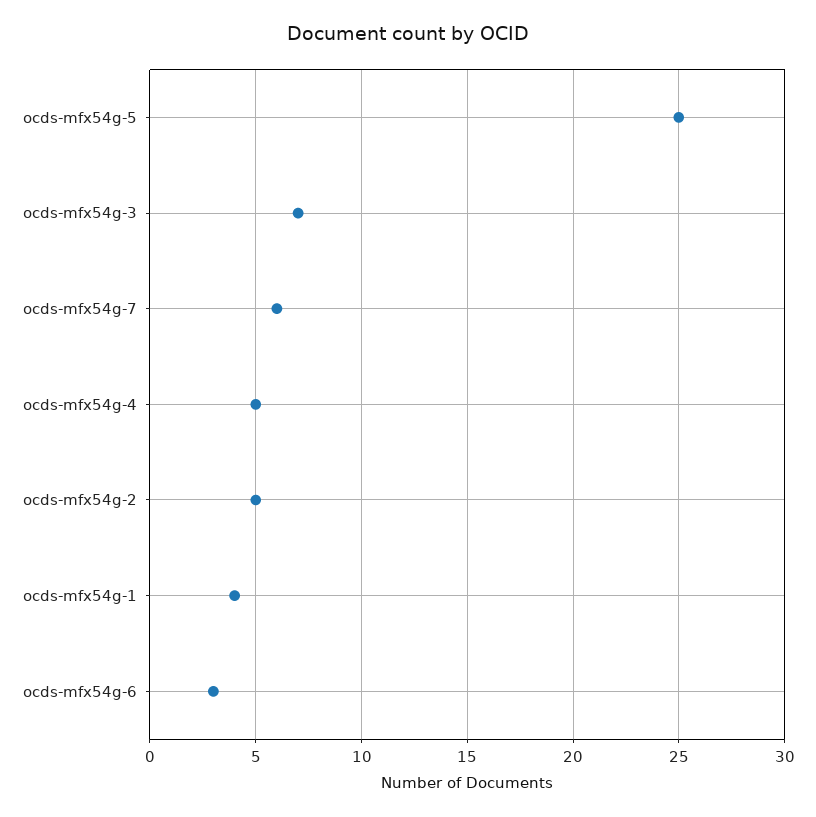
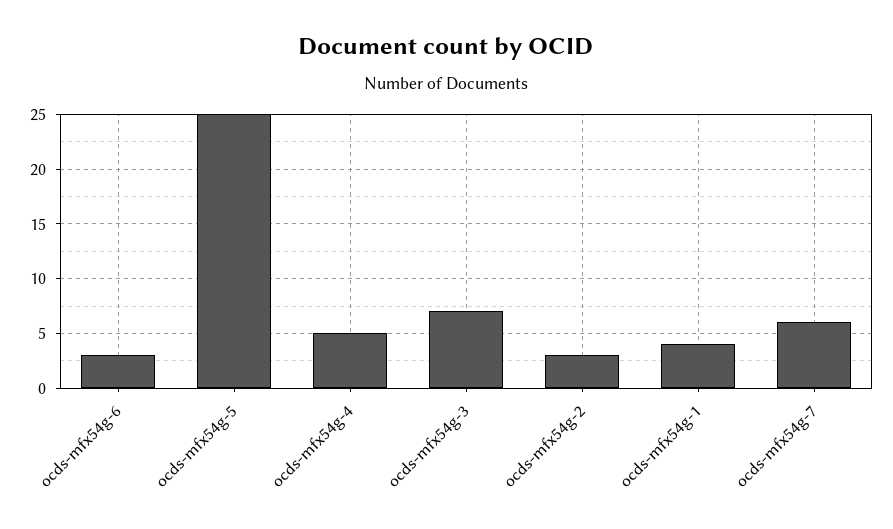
  {
    "ocds-mfx54g-5": 25,
    "ocds-mfx54g-3": 7,
    "ocds-mfx54g-7": 6,
    "ocds-mfx54g-4": 5,
-   "ocds-mfx54g-2": 5,
+   "ocds-mfx54g-2": 3,
    "ocds-mfx54g-1": 4,
    "ocds-mfx54g-6": 3
  }

